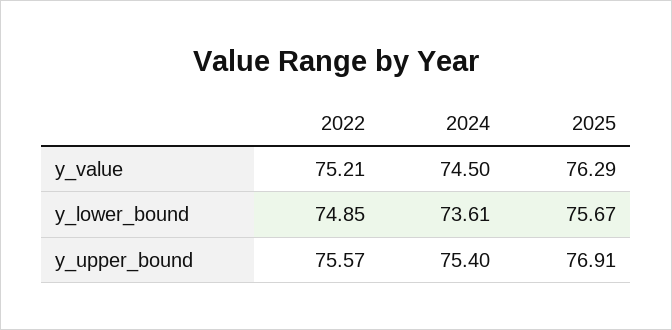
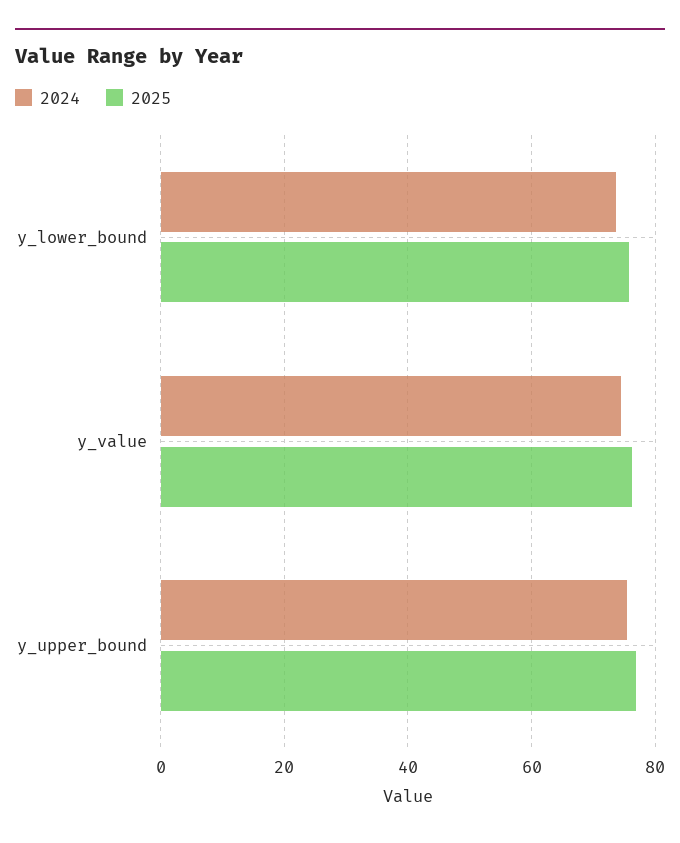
  {
-   "2022": {
-     "y_value": 75.21,
-     "y_lower_bound": 74.85,
-     "y_upper_bound": 75.57
-   },
    "2024": {
      "y_value": 74.5,
      "y_lower_bound": 73.61,
      "y_upper_bound": 75.4
    },
    "2025": {
      "y_value": 76.29,
      "y_lower_bound": 75.67,
      "y_upper_bound": 76.91
    }
  }

